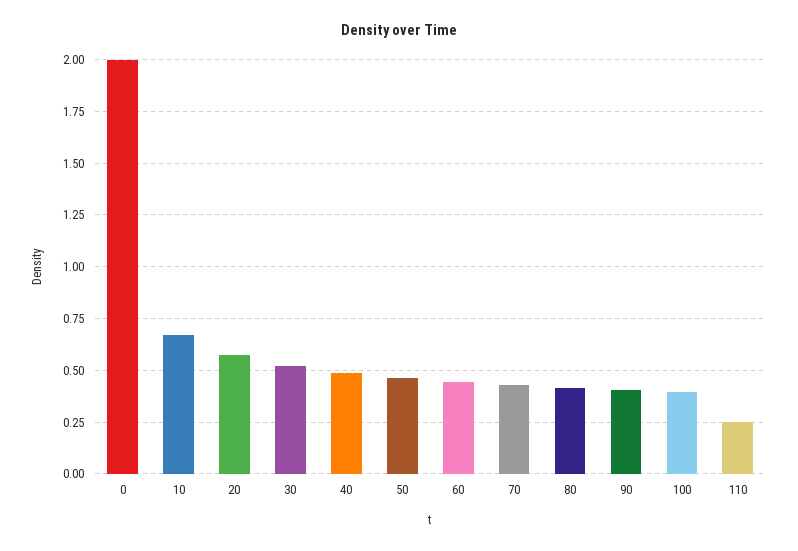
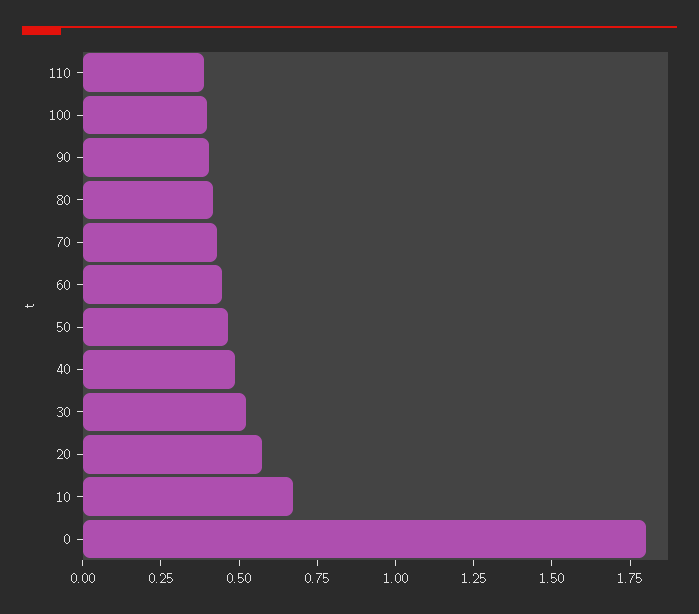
  {
-   "0": 2,
+   "0": 1.8,
    "10": 0.65,
    "20": 0.55,
    "30": 0.5,
    "40": 0.5,
    "50": 0.45,
    "60": 0.45,
    "70": 0.45,
    "80": 0.4,
    "90": 0.4,
    "100": 0.4,
-   "110": 0.25
+   "110": 0.4
  }

